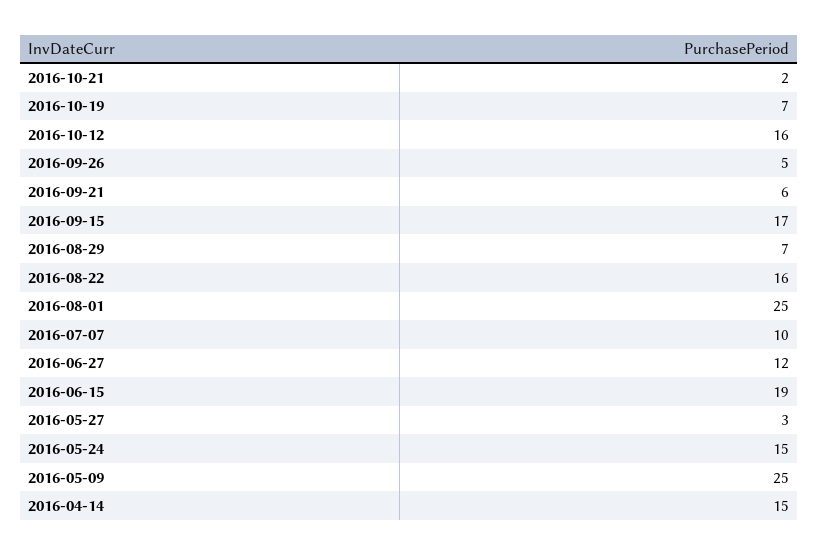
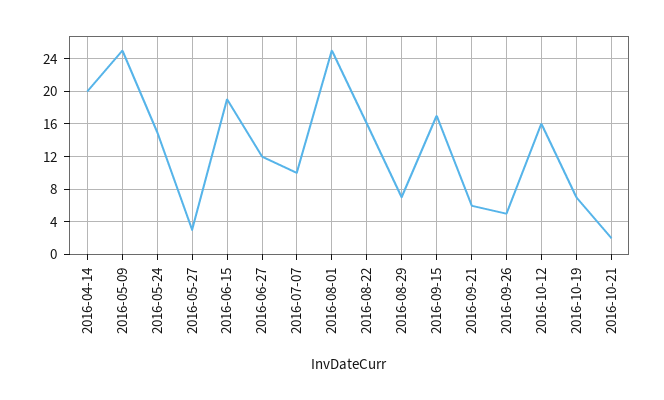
  {
    "2016-10-21": 2,
    "2016-10-19": 7,
    "2016-10-12": 16,
    "2016-09-26": 5,
    "2016-09-21": 6,
    "2016-09-15": 17,
    "2016-08-29": 7,
    "2016-08-22": 16,
    "2016-08-01": 25,
    "2016-07-07": 10,
    "2016-06-27": 12,
    "2016-06-15": 19,
    "2016-05-27": 3,
    "2016-05-24": 15,
    "2016-05-09": 25,
-   "2016-04-14": 15
+   "2016-04-14": 20
  }

